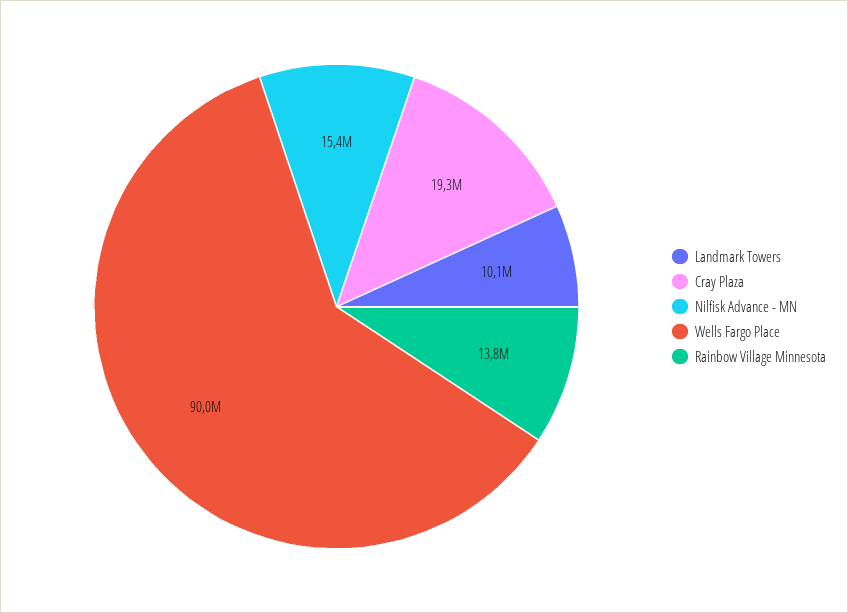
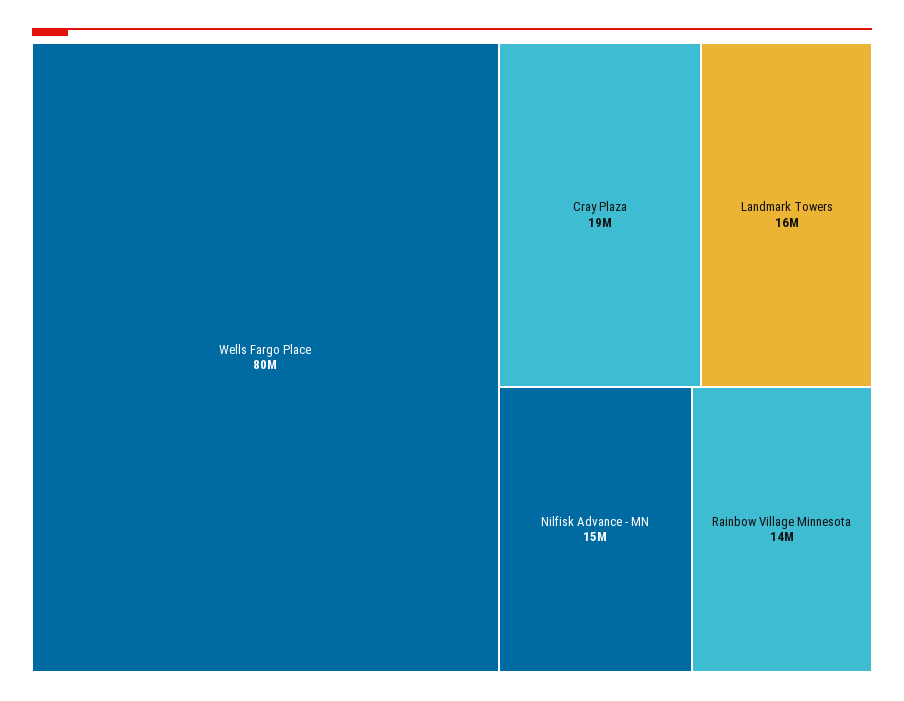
  {
-   "Landmark Towers": 10100000,
+   "Landmark Towers": 16000000,
    "Cray Plaza": 19300000,
    "Nilfisk Advance - MN": 15400000,
-   "Wells Fargo Place": 90000000,
+   "Wells Fargo Place": 80000000,
    "Rainbow Village Minnesota": 13800000
  }

